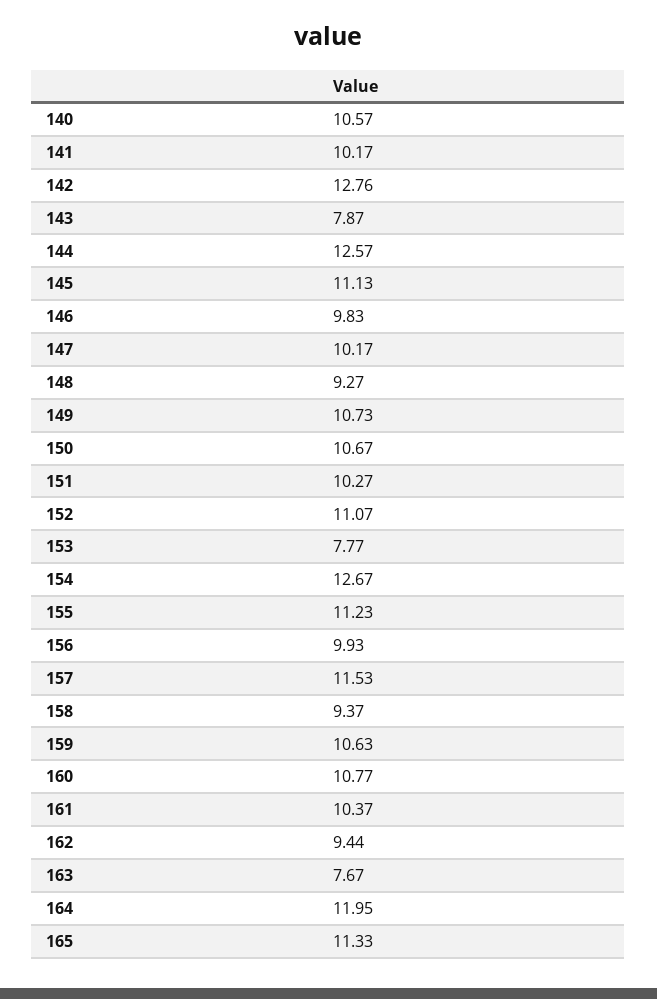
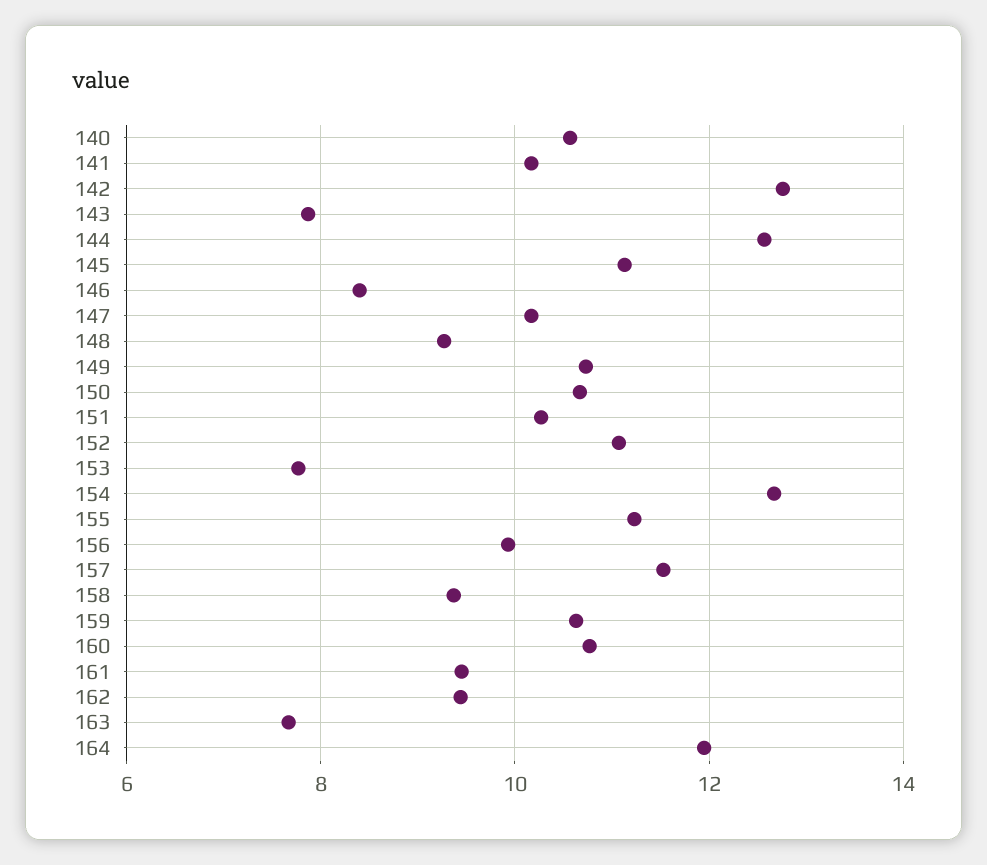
  {
    "140": 10.57,
    "141": 10.17,
    "142": 12.76,
    "143": 7.87,
    "144": 12.57,
    "145": 11.13,
-   "146": 9.83,
+   "146": 8.4,
    "147": 10.17,
    "148": 9.27,
    "149": 10.73,
    "150": 10.67,
    "151": 10.27,
    "152": 11.07,
    "153": 7.77,
    "154": 12.67,
    "155": 11.23,
    "156": 9.93,
    "157": 11.53,
    "158": 9.37,
    "159": 10.63,
    "160": 10.77,
-   "161": 10.37,
+   "161": 9.4,
    "162": 9.44,
    "163": 7.67,
-   "164": 11.95,
+   "164": 11.95
-   "165": 11.33
  }

